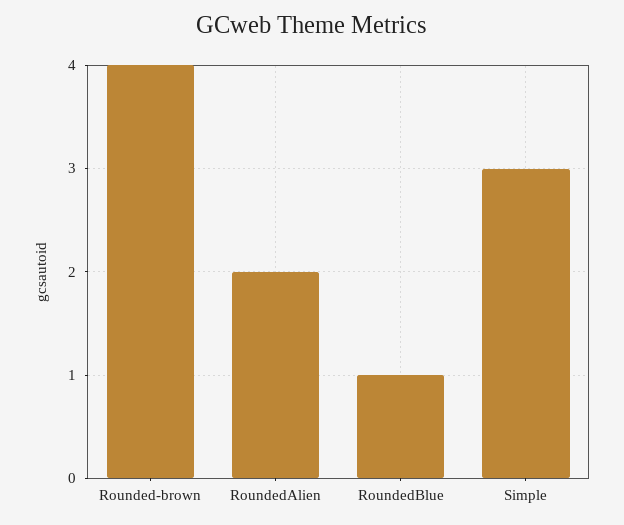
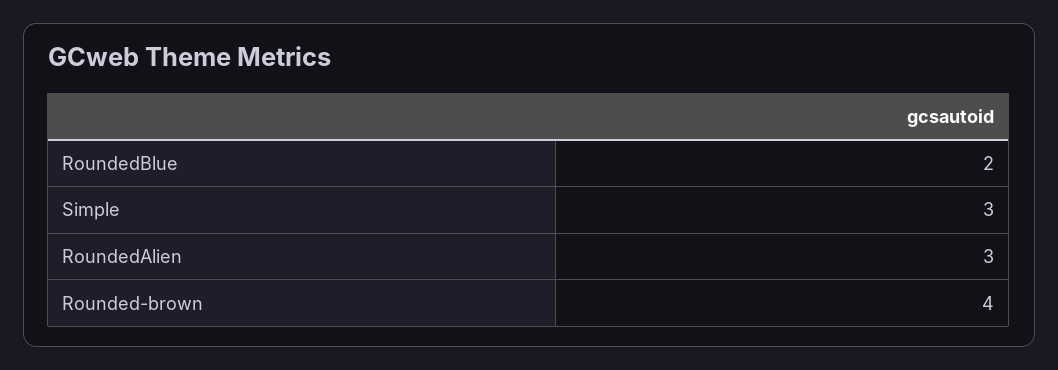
  {
    "Rounded-brown": 4,
-   "RoundedAlien": 2,
+   "RoundedAlien": 3,
-   "RoundedBlue": 1,
+   "RoundedBlue": 2,
    "Simple": 3
  }

